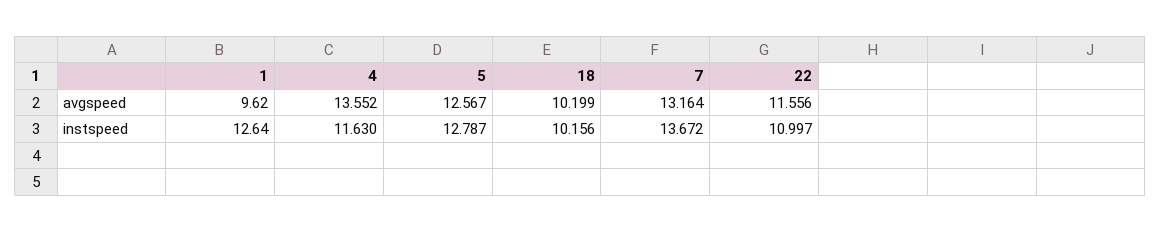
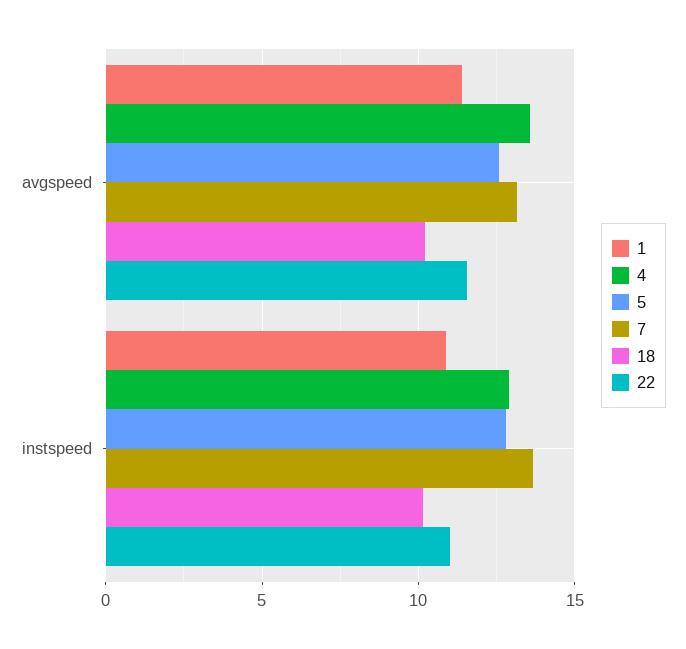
  {
    "1": {
-     "avgspeed": 9.62,
+     "avgspeed": 11.5,
-     "instspeed": 12.64
+     "instspeed": 11
    },
    "4": {
      "avgspeed": 13.552,
-     "instspeed": 11.63
+     "instspeed": 13
    },
    "5": {
      "avgspeed": 12.567,
      "instspeed": 12.787
    },
    "18": {
      "avgspeed": 10.199,
      "instspeed": 10.156
    },
    "7": {
      "avgspeed": 13.164,
      "instspeed": 13.672
    },
    "22": {
      "avgspeed": 11.556,
      "instspeed": 10.997
    }
  }

